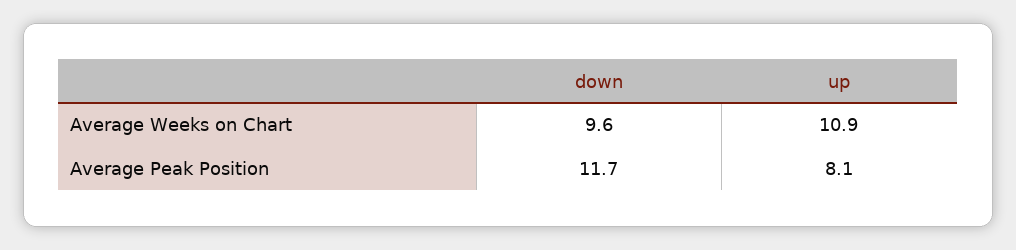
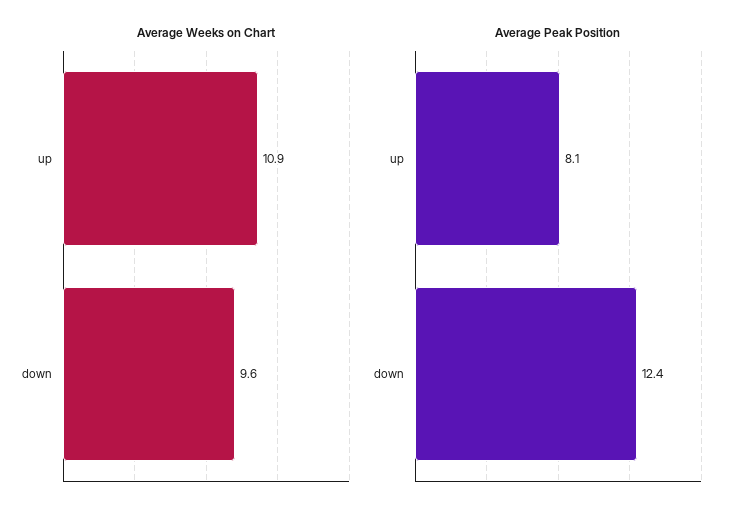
  {
    "Average Weeks on Chart": {
      "down": 9.6,
      "up": 10.9
    },
    "Average Peak Position": {
-     "down": 11.7,
+     "down": 12.4,
      "up": 8.1
    }
  }

